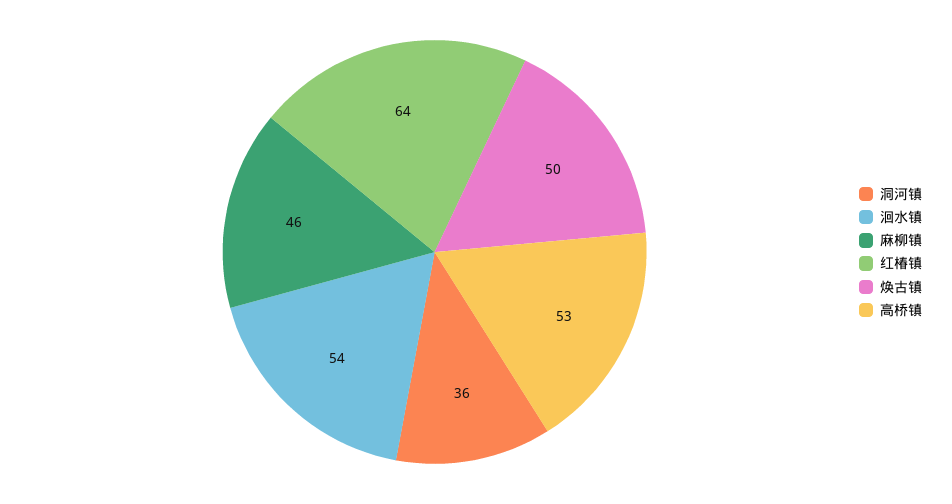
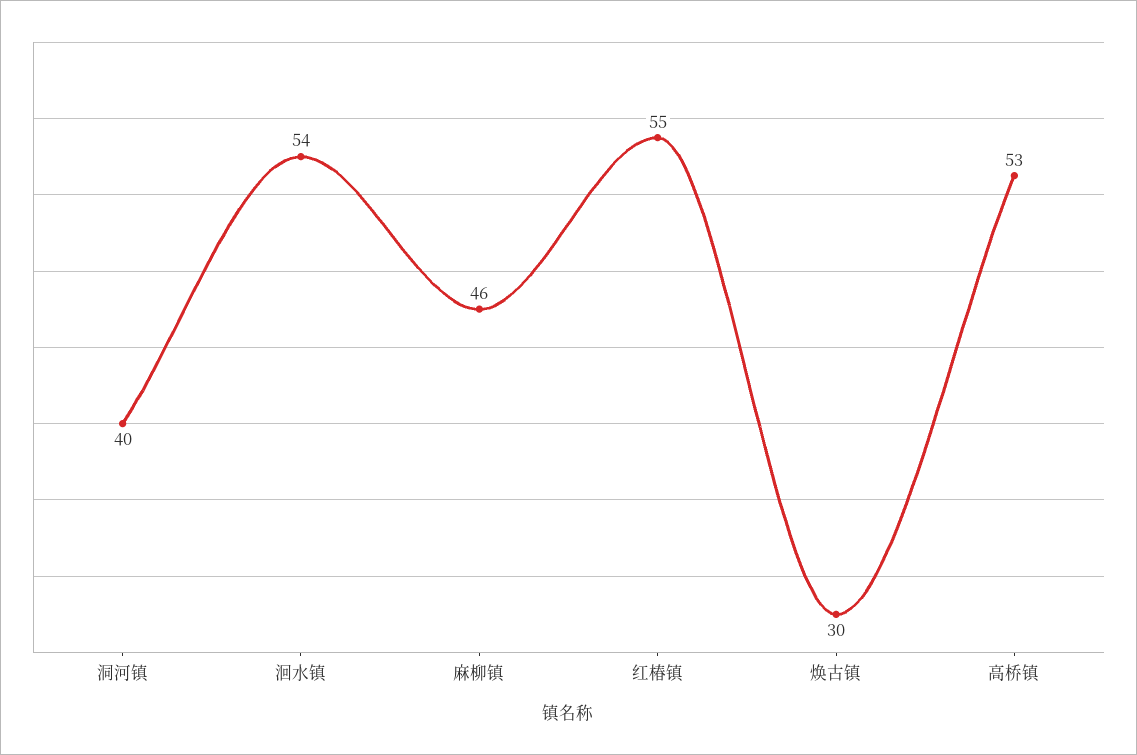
  {
-   "洞河镇": 36,
+   "洞河镇": 40,
    "洄水镇": 54,
    "麻柳镇": 46,
-   "红椿镇": 64,
+   "红椿镇": 55,
-   "焕古镇": 50,
+   "焕古镇": 30,
    "高桥镇": 53
  }

